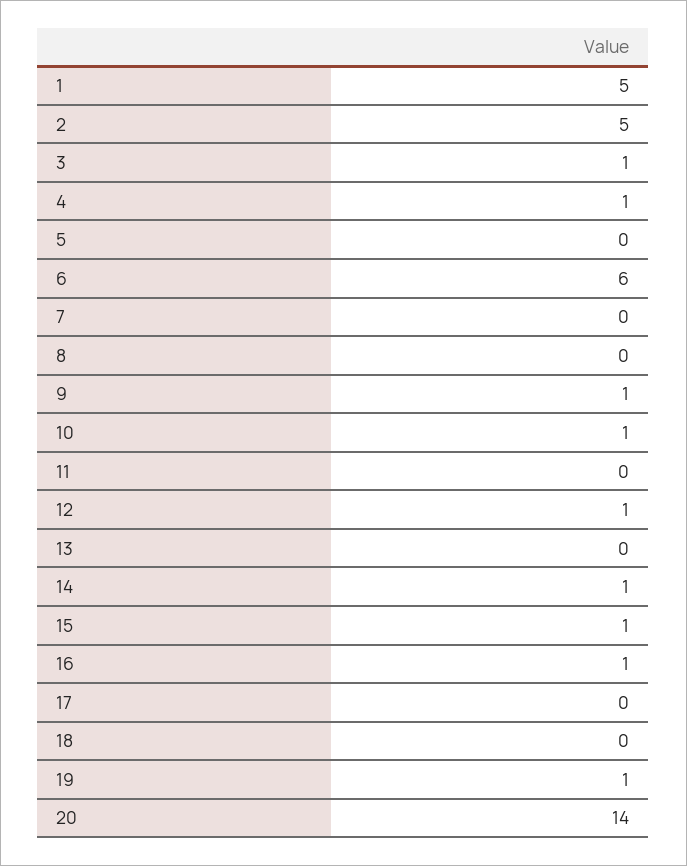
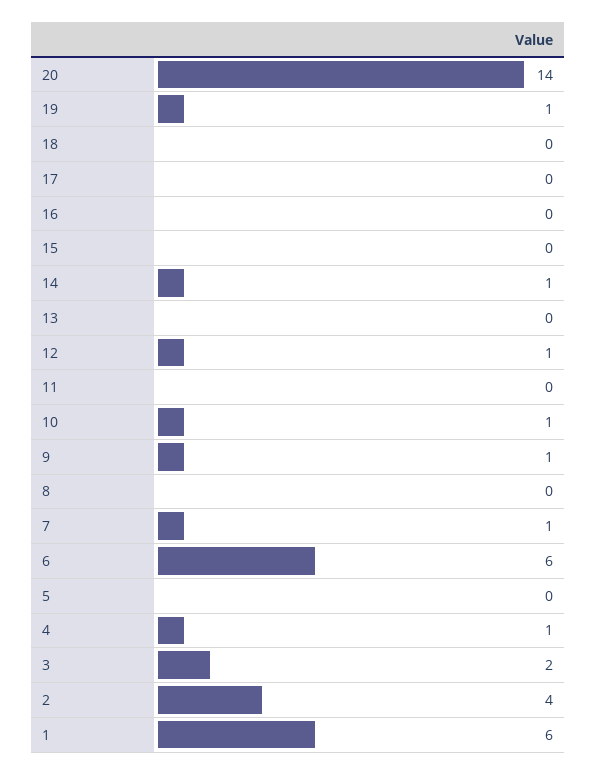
  {
-   "1": 5,
+   "1": 6,
-   "2": 5,
+   "2": 4,
-   "3": 1,
+   "3": 2,
    "4": 1,
    "5": 0,
    "6": 6,
-   "7": 0,
+   "7": 1,
    "8": 0,
    "9": 1,
    "10": 1,
    "11": 0,
    "12": 1,
    "13": 0,
    "14": 1,
-   "15": 1,
+   "15": 0,
-   "16": 1,
+   "16": 0,
    "17": 0,
    "18": 0,
    "19": 1,
    "20": 14
  }

